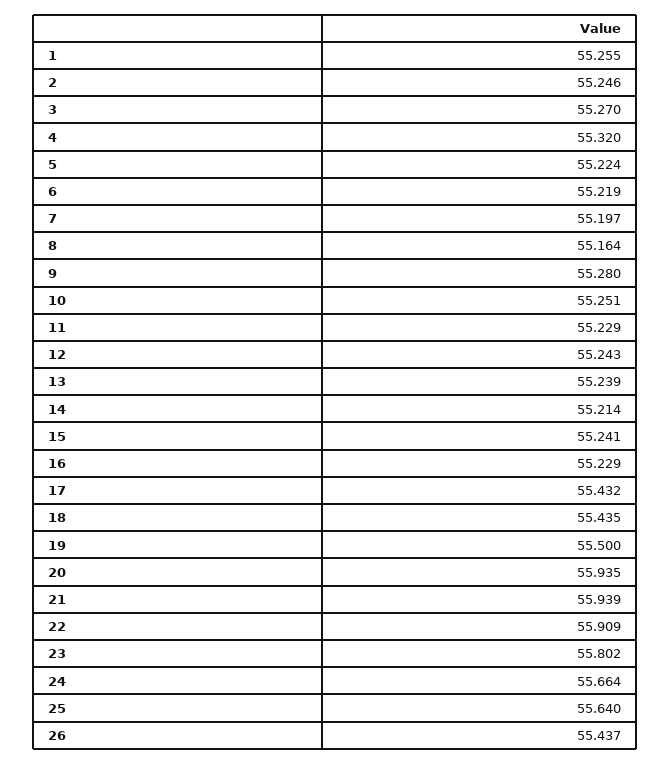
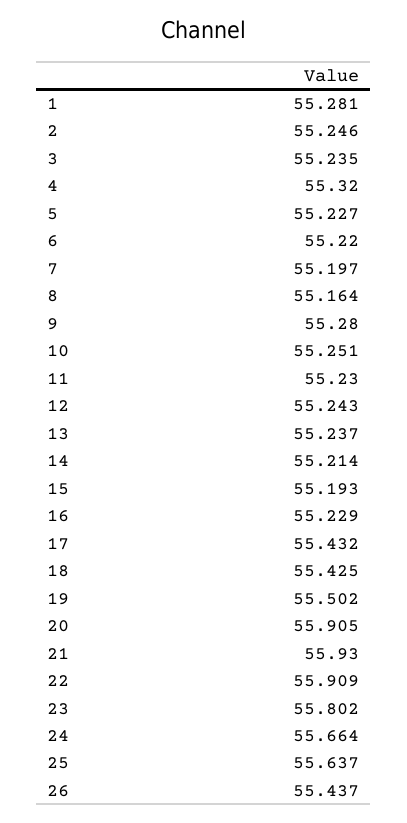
  {
-   "1": 55.255,
+   "1": 55.281,
    "2": 55.246,
-   "3": 55.27,
+   "3": 55.235,
    "4": 55.32,
-   "5": 55.224,
+   "5": 55.227,
-   "6": 55.219,
+   "6": 55.22,
    "7": 55.197,
    "8": 55.164,
    "9": 55.28,
    "10": 55.251,
-   "11": 55.229,
+   "11": 55.23,
    "12": 55.243,
-   "13": 55.239,
+   "13": 55.237,
    "14": 55.214,
-   "15": 55.241,
+   "15": 55.193,
    "16": 55.229,
    "17": 55.432,
-   "18": 55.435,
+   "18": 55.425,
-   "19": 55.5,
+   "19": 55.502,
-   "20": 55.935,
+   "20": 55.905,
-   "21": 55.939,
+   "21": 55.93,
    "22": 55.909,
    "23": 55.802,
    "24": 55.664,
-   "25": 55.64,
+   "25": 55.637,
    "26": 55.437
  }

